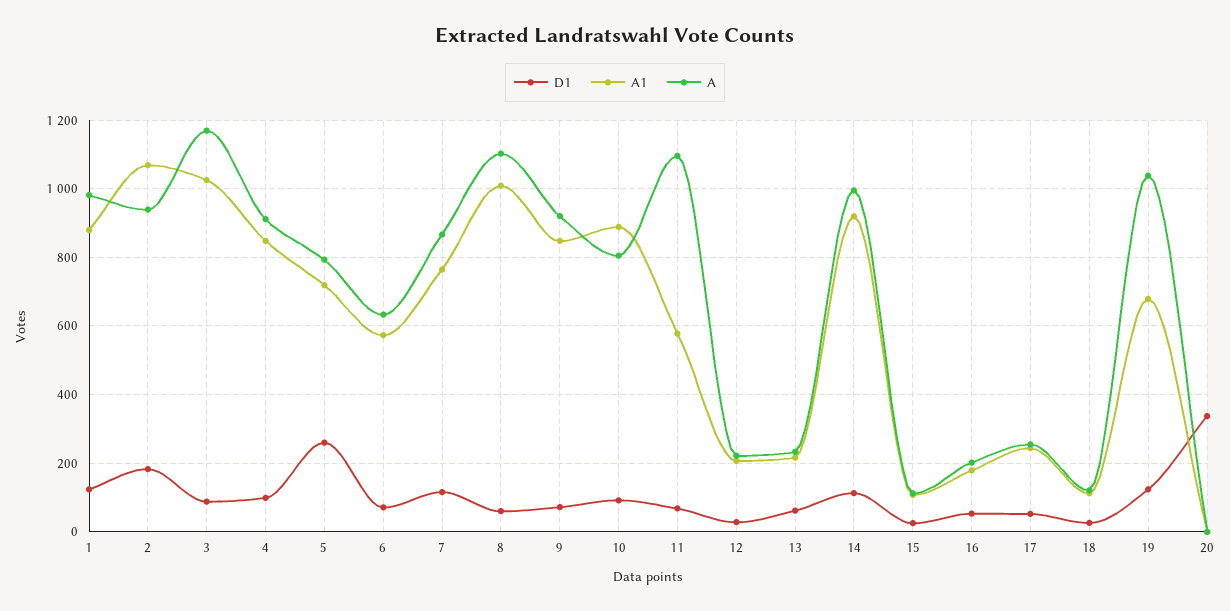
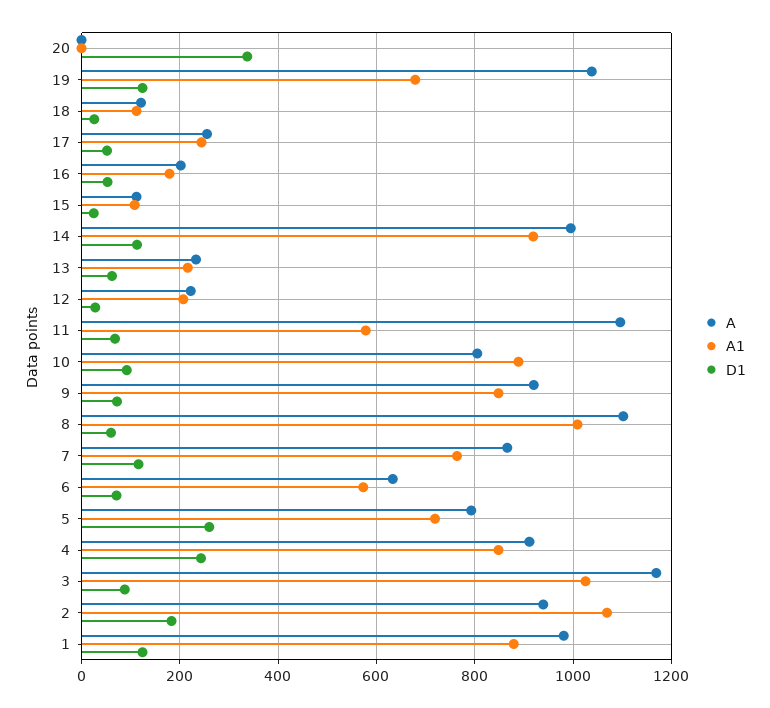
  {
    "D1": {
      "1": 120,
      "2": 180,
      "3": 80,
-     "4": 100,
+     "4": 240,
      "5": 260,
      "6": 80,
      "7": 120,
      "8": 60,
      "9": 80,
      "10": 100,
      "11": 60,
      "12": 20,
      "13": 60,
      "14": 120,
      "15": 20,
      "16": 60,
      "17": 60,
      "18": 20,
      "19": 120,
      "20": 340
    },
    "A1": {
      "1": 880,
      "2": 1060,
      "3": 1020,
      "4": 840,
      "5": 720,
      "6": 580,
      "7": 760,
      "8": 1000,
      "9": 840,
      "10": 880,
      "11": 580,
      "12": 200,
      "13": 220,
      "14": 920,
      "15": 100,
      "16": 180,
      "17": 240,
      "18": 120,
      "19": 680,
      "20": 0
    },
    "A": {
      "1": 980,
      "2": 940,
      "3": 1160,
      "4": 920,
      "5": 800,
      "6": 640,
      "7": 860,
      "8": 1100,
      "9": 920,
      "10": 800,
      "11": 1100,
      "12": 220,
      "13": 240,
      "14": 1000,
      "15": 120,
      "16": 200,
      "17": 260,
      "18": 120,
      "19": 1040,
      "20": 0
    }
  }

